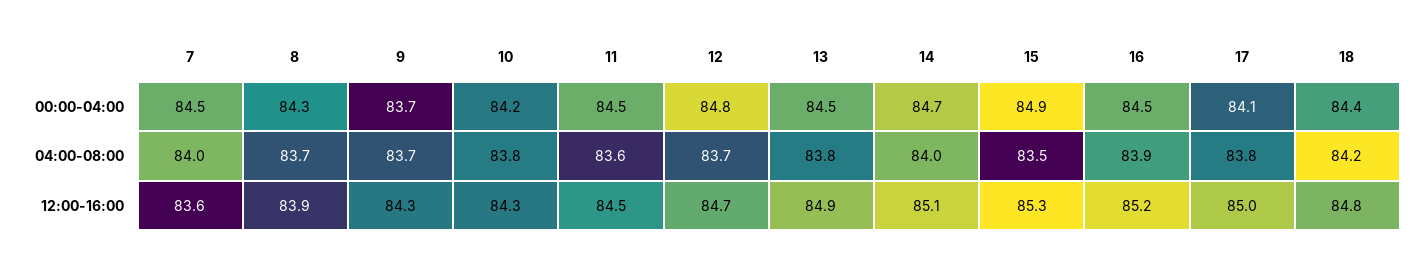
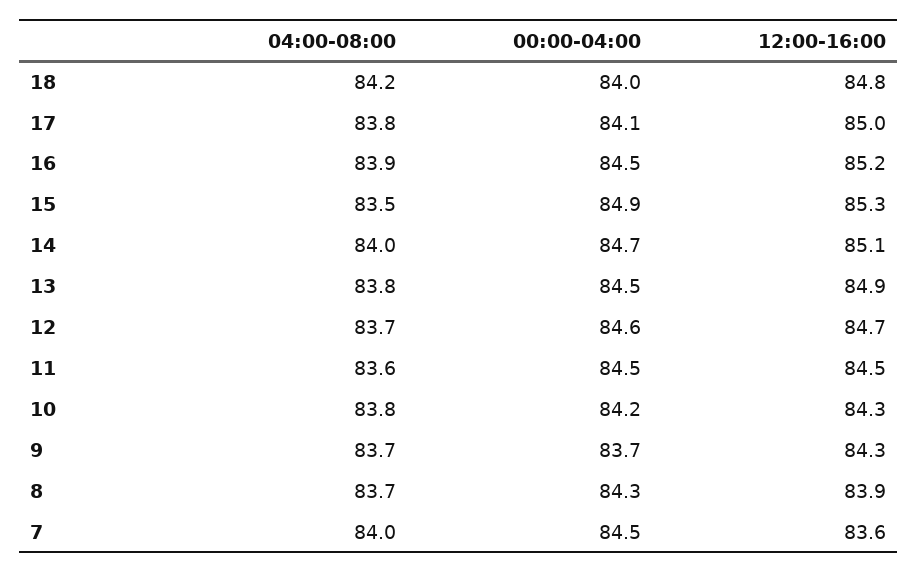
  {
    "7": {
      "00:00-04:00": 84.5,
      "04:00-08:00": 84,
      "12:00-16:00": 83.6
    },
    "8": {
      "00:00-04:00": 84.3,
      "04:00-08:00": 83.7,
      "12:00-16:00": 83.9
    },
    "9": {
      "00:00-04:00": 83.7,
      "04:00-08:00": 83.7,
      "12:00-16:00": 84.3
    },
    "10": {
      "00:00-04:00": 84.2,
      "04:00-08:00": 83.8,
      "12:00-16:00": 84.3
    },
    "11": {
      "00:00-04:00": 84.5,
      "04:00-08:00": 83.6,
      "12:00-16:00": 84.5
    },
    "12": {
-     "00:00-04:00": 84.8,
+     "00:00-04:00": 84.6,
      "04:00-08:00": 83.7,
      "12:00-16:00": 84.7
    },
    "13": {
      "00:00-04:00": 84.5,
      "04:00-08:00": 83.8,
      "12:00-16:00": 84.9
    },
    "14": {
      "00:00-04:00": 84.7,
      "04:00-08:00": 84,
      "12:00-16:00": 85.1
    },
    "15": {
      "00:00-04:00": 84.9,
      "04:00-08:00": 83.5,
      "12:00-16:00": 85.3
    },
    "16": {
      "00:00-04:00": 84.5,
      "04:00-08:00": 83.9,
      "12:00-16:00": 85.2
    },
    "17": {
      "00:00-04:00": 84.1,
      "04:00-08:00": 83.8,
      "12:00-16:00": 85
    },
    "18": {
-     "00:00-04:00": 84.4,
+     "00:00-04:00": 84,
      "04:00-08:00": 84.2,
      "12:00-16:00": 84.8
    }
  }

